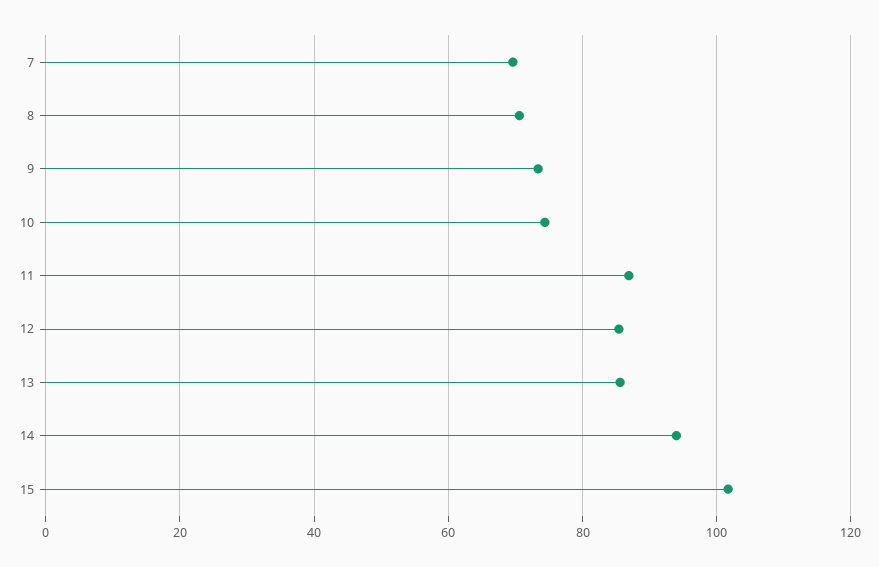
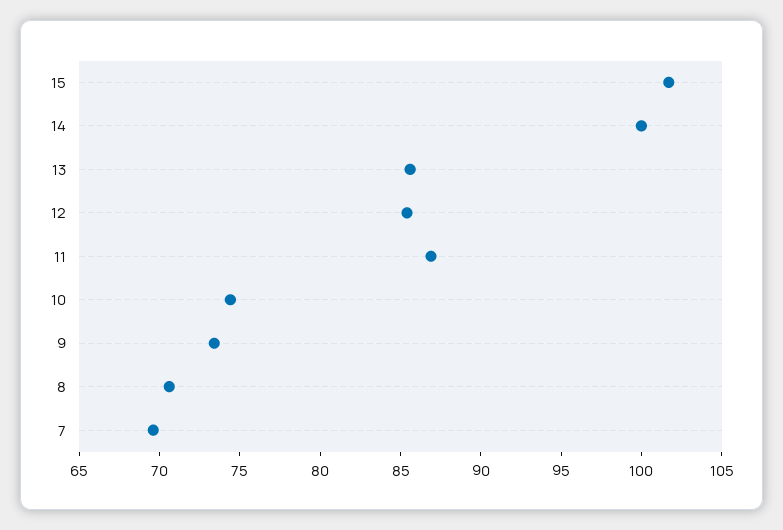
  {
    "7": 70,
    "8": 71,
    "9": 73,
    "10": 74,
    "11": 87,
    "12": 85,
    "13": 86,
-   "14": 94,
+   "14": 100,
    "15": 102
  }

